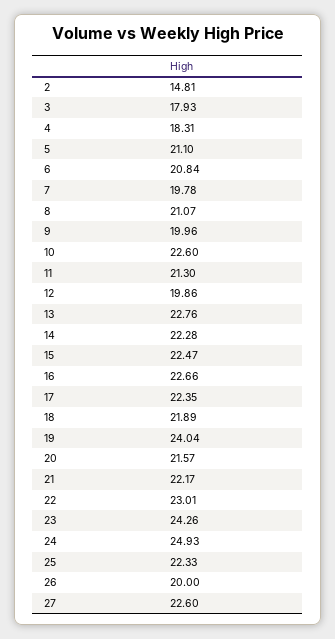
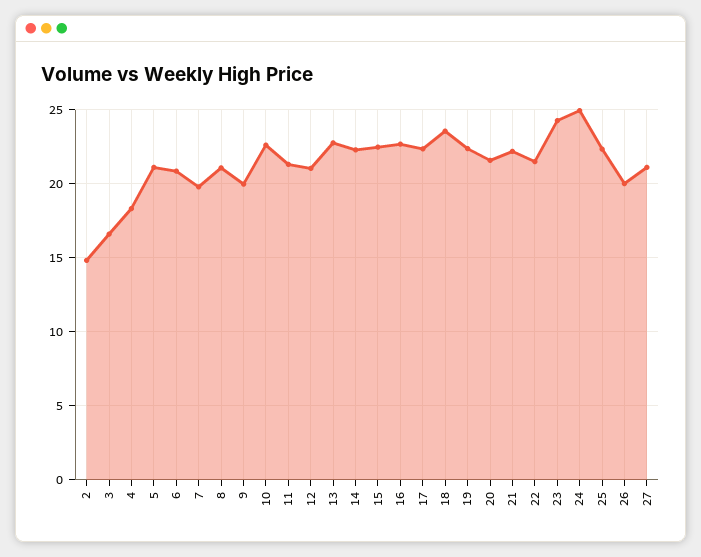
  {
    "2": 14.81,
-   "3": 17.93,
+   "3": 16.5,
    "4": 18.31,
    "5": 21.1,
    "6": 20.84,
    "7": 19.78,
    "8": 21.07,
    "9": 19.96,
    "10": 22.6,
    "11": 21.3,
-   "12": 19.86,
+   "12": 21,
    "13": 22.76,
    "14": 22.28,
    "15": 22.47,
    "16": 22.66,
    "17": 22.35,
-   "18": 21.89,
+   "18": 23.5,
-   "19": 24.04,
+   "19": 22.5,
    "20": 21.57,
    "21": 22.17,
-   "22": 23.01,
+   "22": 21.5,
    "23": 24.26,
    "24": 24.93,
    "25": 22.33,
    "26": 20,
-   "27": 22.6
+   "27": 21
  }

